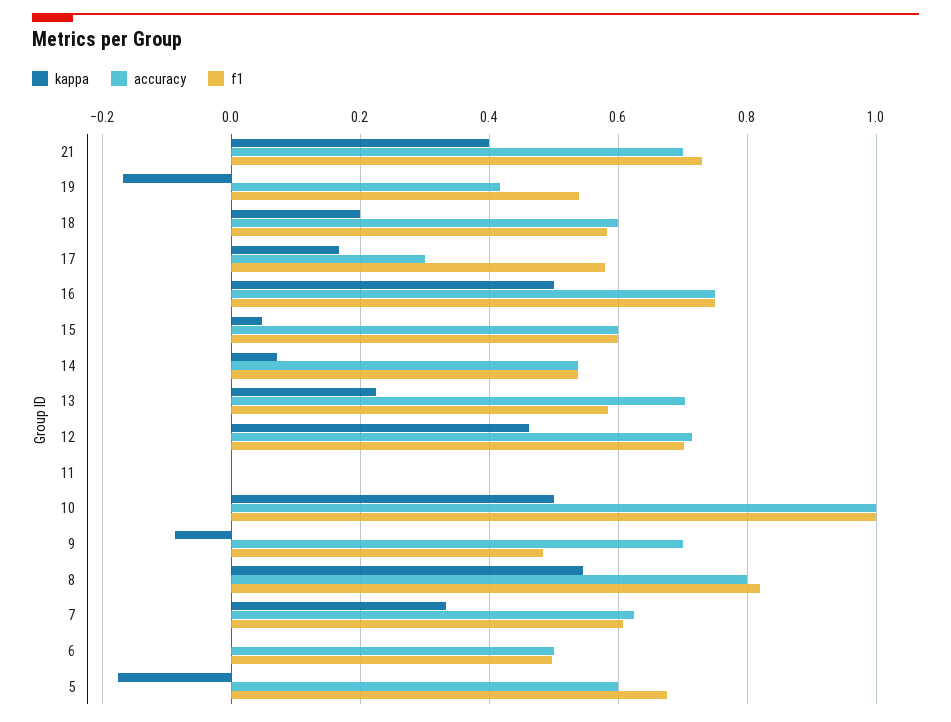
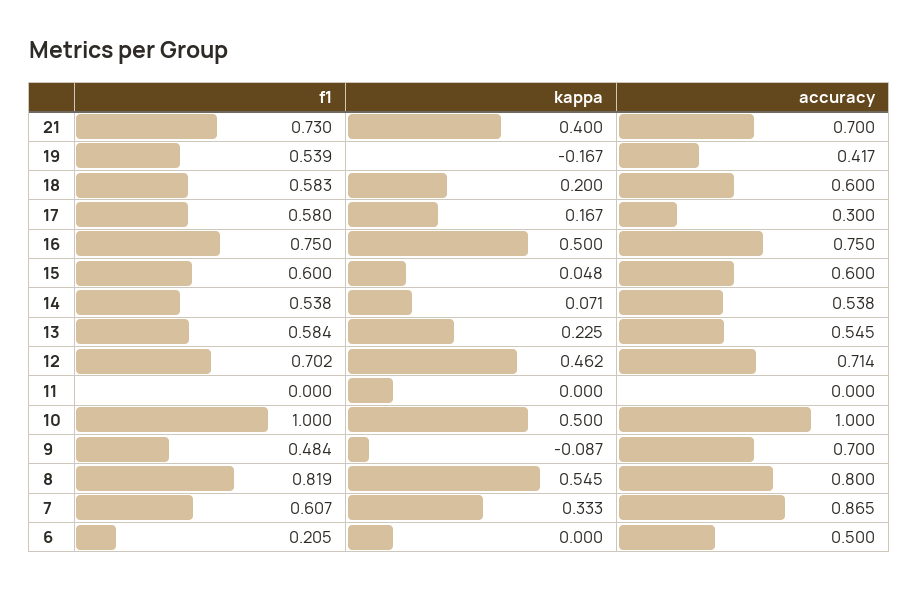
  {
    "kappa": {
      "21": 0.4,
      "19": -0.167,
      "18": 0.2,
      "17": 0.167,
      "16": 0.5,
      "15": 0.048,
      "14": 0.071,
      "13": 0.225,
      "12": 0.462,
      "11": 0,
      "10": 0.5,
      "9": -0.087,
      "8": 0.545,
      "7": 0.333,
-     "6": 0,
+     "6": 0
-     "5": -0.18
    },
    "accuracy": {
      "21": 0.7,
      "19": 0.417,
      "18": 0.6,
      "17": 0.3,
      "16": 0.75,
      "15": 0.6,
      "14": 0.538,
-     "13": 0.7,
+     "13": 0.545,
      "12": 0.714,
      "11": 0,
      "10": 1,
      "9": 0.7,
      "8": 0.8,
-     "7": 0.62,
+     "7": 0.865,
-     "6": 0.5,
+     "6": 0.5
-     "5": 0.6
    },
    "f1": {
      "21": 0.73,
      "19": 0.539,
      "18": 0.583,
      "17": 0.58,
      "16": 0.75,
      "15": 0.6,
      "14": 0.538,
      "13": 0.584,
      "12": 0.702,
      "11": 0,
      "10": 1,
      "9": 0.484,
      "8": 0.819,
      "7": 0.607,
-     "6": 0.5,
+     "6": 0.205
-     "5": 0.68
    }
  }

